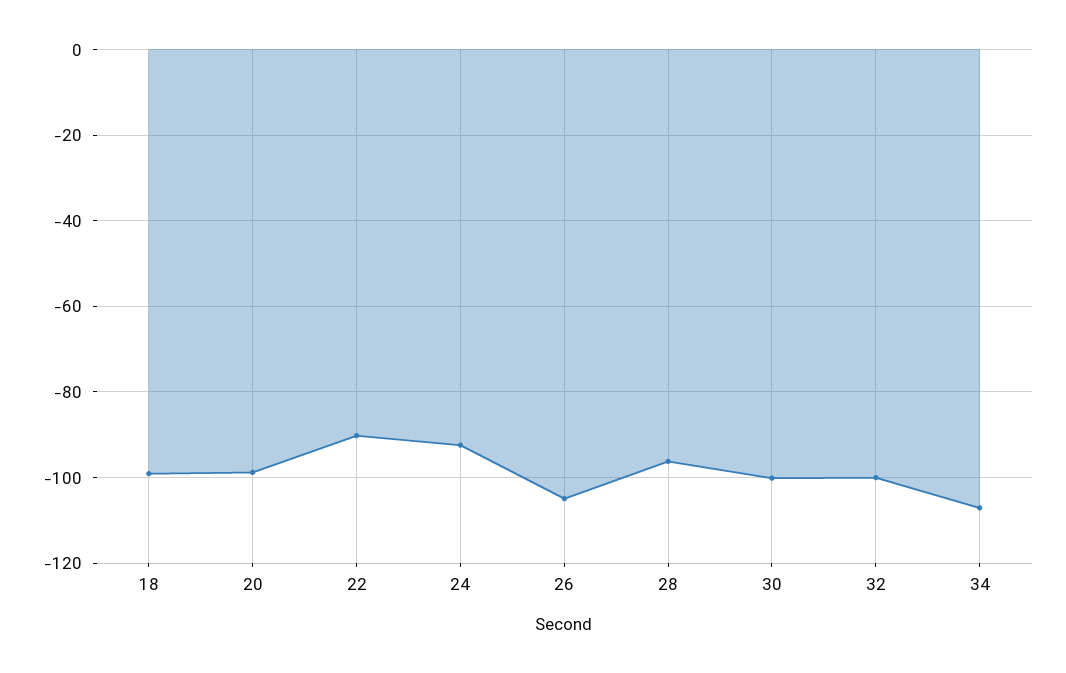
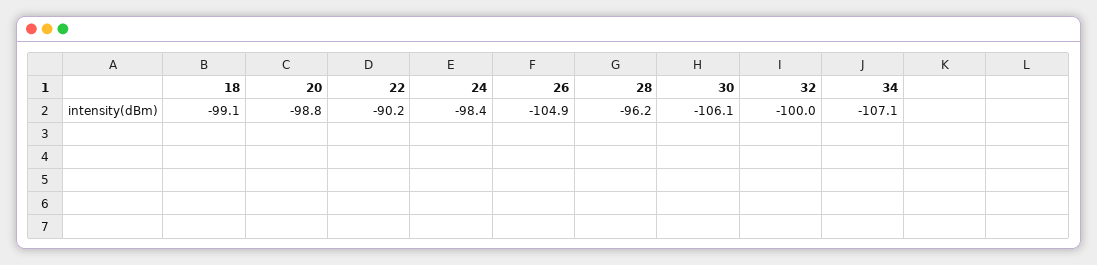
  {
    "18": -99.1,
    "20": -98.8,
    "22": -90.2,
-   "24": -92,
+   "24": -98.4,
    "26": -104.9,
    "28": -96.2,
-   "30": -100,
+   "30": -106.1,
    "32": -100,
    "34": -107.1
  }

